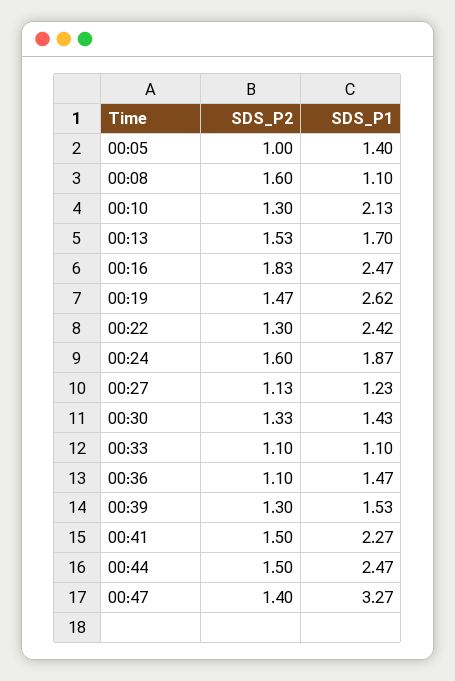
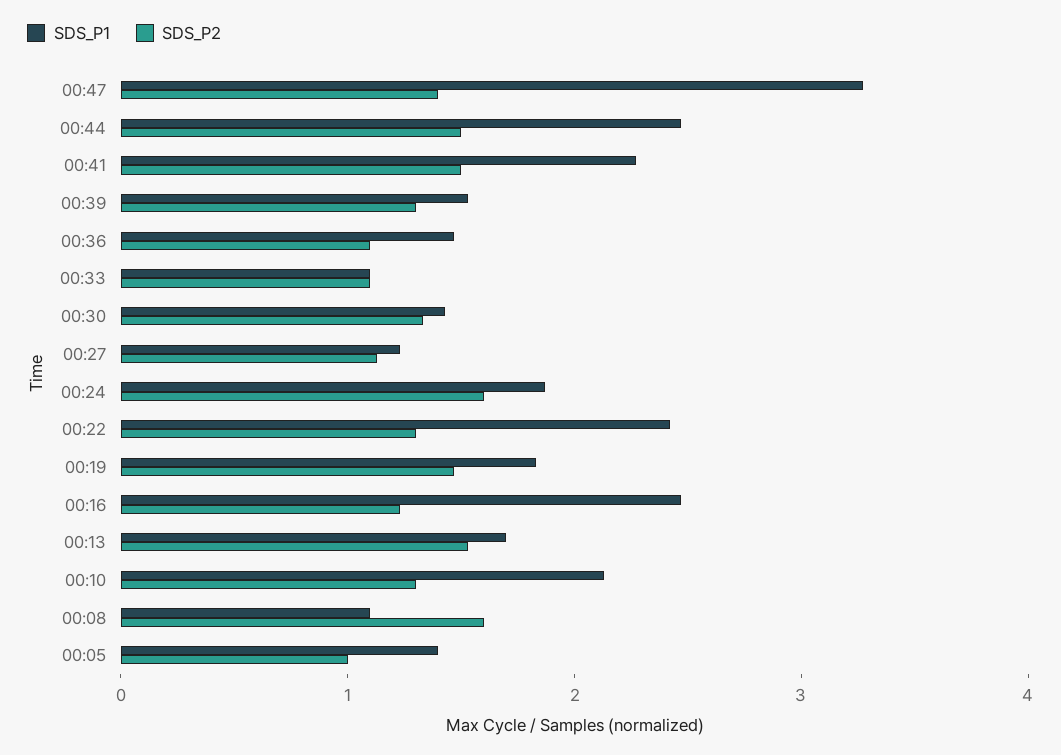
  {
    "SDS_P2": {
      "00:05": 1,
      "00:08": 1.6,
      "00:10": 1.3,
      "00:13": 1.53,
-     "00:16": 1.83,
+     "00:16": 1.2,
      "00:19": 1.47,
      "00:22": 1.3,
      "00:24": 1.6,
      "00:27": 1.13,
      "00:30": 1.33,
      "00:33": 1.1,
      "00:36": 1.1,
      "00:39": 1.3,
      "00:41": 1.5,
      "00:44": 1.5,
      "00:47": 1.4
    },
    "SDS_P1": {
      "00:05": 1.4,
      "00:08": 1.1,
      "00:10": 2.13,
      "00:13": 1.7,
      "00:16": 2.47,
-     "00:19": 2.62,
+     "00:19": 1.8,
      "00:22": 2.42,
      "00:24": 1.87,
      "00:27": 1.23,
      "00:30": 1.43,
      "00:33": 1.1,
      "00:36": 1.47,
      "00:39": 1.53,
      "00:41": 2.27,
      "00:44": 2.47,
      "00:47": 3.27
    }
  }

